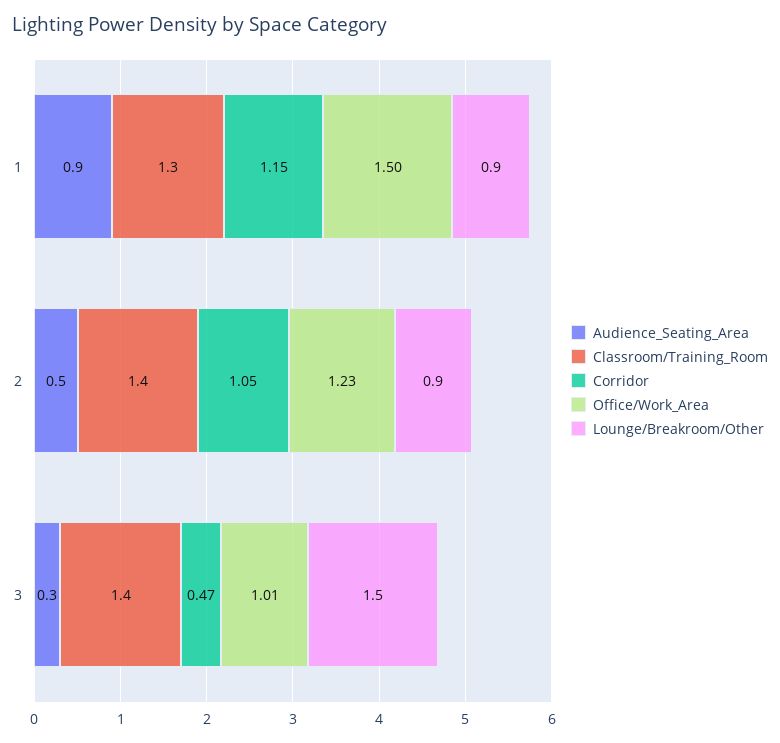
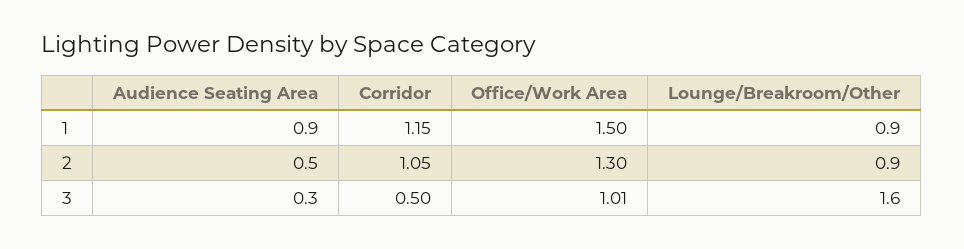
  {
    "Audience_Seating_Area": {
      "1": 0.9,
      "2": 0.5,
      "3": 0.3
    },
-   "Classroom/Training_Room": {
-     "1": 1.3,
-     "2": 1.4,
-     "3": 1.4
-   },
    "Corridor": {
      "1": 1.15,
      "2": 1.05,
-     "3": 0.47
+     "3": 0.5
    },
    "Office/Work_Area": {
      "1": 1.5,
-     "2": 1.23,
+     "2": 1.3,
      "3": 1.01
    },
    "Lounge/Breakroom/Other": {
      "1": 0.9,
      "2": 0.9,
-     "3": 1.5
+     "3": 1.6
    }
  }

